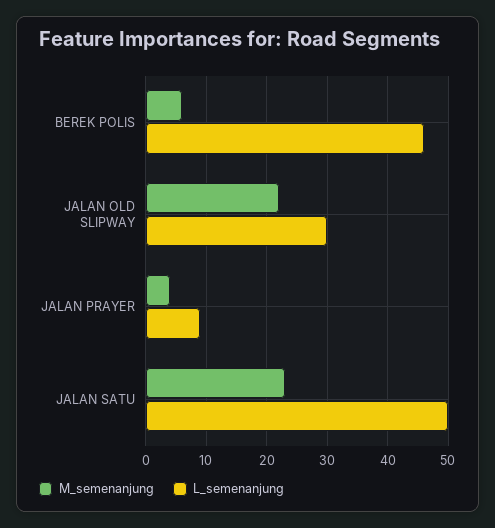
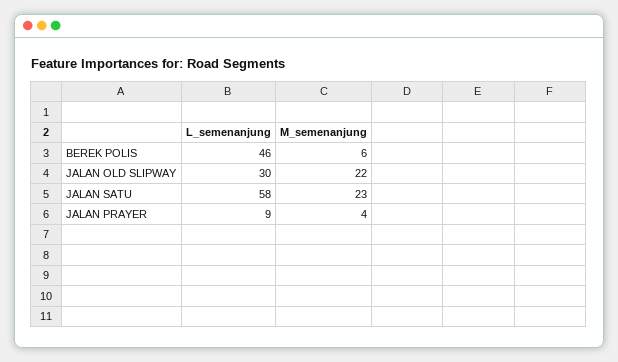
  {
    "M_semenanjung": {
      "BEREK POLIS": 6,
      "JALAN OLD SLIPWAY": 22,
      "JALAN PRAYER": 4,
      "JALAN SATU": 23
    },
    "L_semenanjung": {
      "BEREK POLIS": 46,
      "JALAN OLD SLIPWAY": 30,
      "JALAN PRAYER": 9,
-     "JALAN SATU": 50
+     "JALAN SATU": 58
    }
  }

